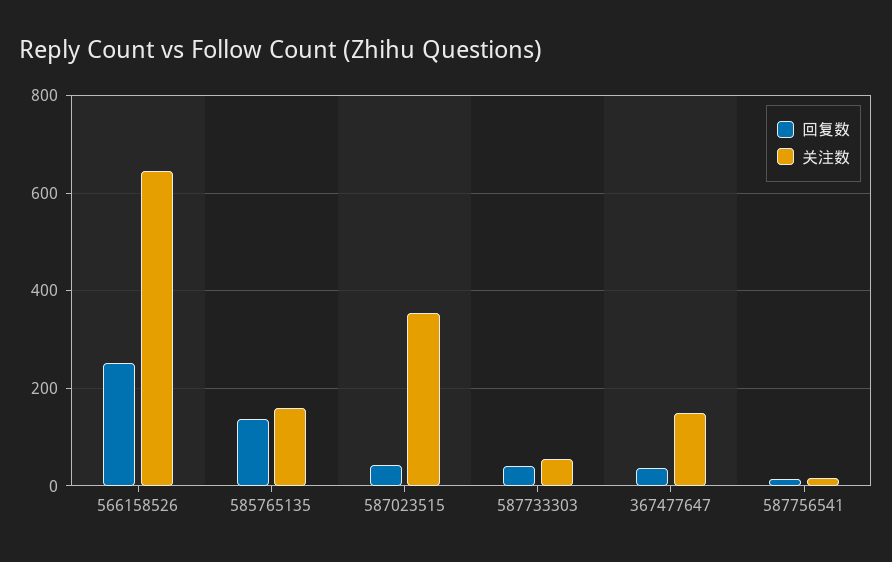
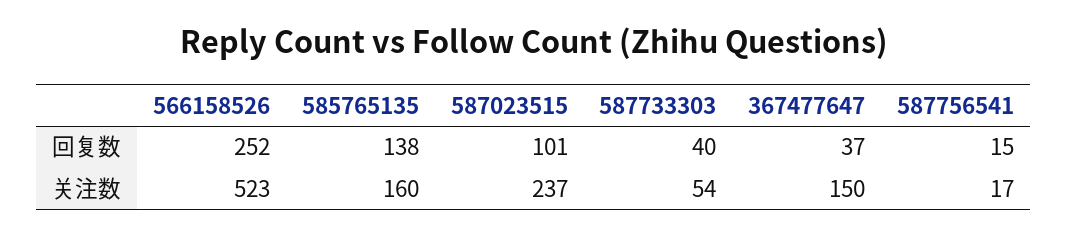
  {
    "回复数": {
      "566158526": 252,
      "585765135": 138,
-     "587023515": 40,
+     "587023515": 101,
      "587733303": 40,
      "367477647": 37,
      "587756541": 15
    },
    "关注数": {
-     "566158526": 640,
+     "566158526": 523,
      "585765135": 160,
-     "587023515": 360,
+     "587023515": 237,
      "587733303": 54,
      "367477647": 150,
      "587756541": 17
    }
  }

